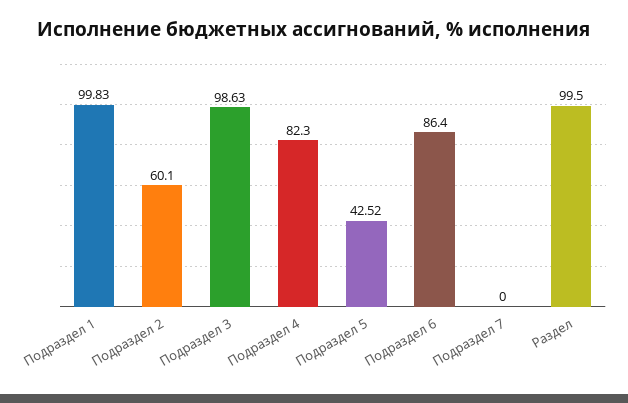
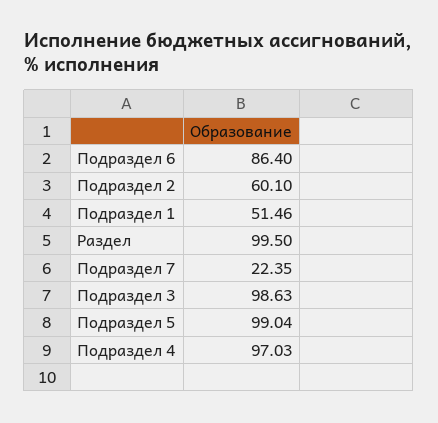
  {
-   "Подраздел 1": 99.83,
+   "Подраздел 1": 51.46,
    "Подраздел 2": 60.1,
    "Подраздел 3": 98.63,
-   "Подраздел 4": 82.3,
+   "Подраздел 4": 97.03,
-   "Подраздел 5": 42.52,
+   "Подраздел 5": 99.04,
    "Подраздел 6": 86.4,
-   "Подраздел 7": 0,
+   "Подраздел 7": 22.35,
    "Раздел": 99.5
  }

